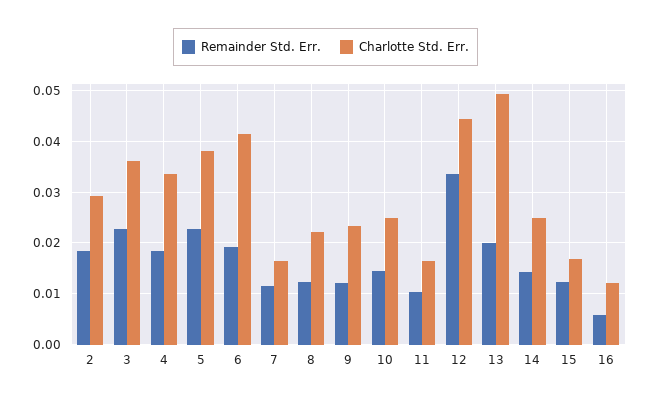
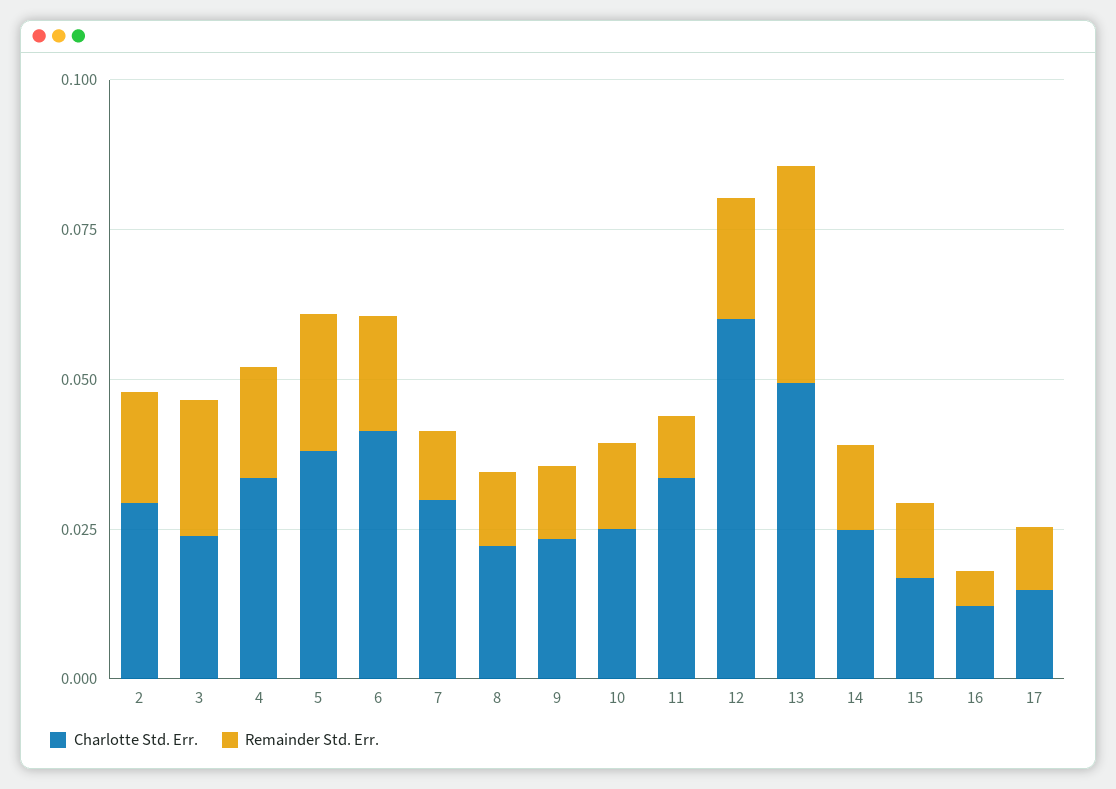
  {
    "Remainder Std. Err.": {
      "2": 0.018,
      "3": 0.022,
      "4": 0.018,
      "5": 0.022,
      "6": 0.02,
      "7": 0.012,
      "8": 0.012,
      "9": 0.012,
      "10": 0.014,
      "11": 0.01,
-     "12": 0.034,
+     "12": 0.02,
-     "13": 0.02,
+     "13": 0.035,
      "14": 0.014,
      "15": 0.012,
-     "16": 0.006
+     "16": 0.006,
+     "17": 0.01
    },
    "Charlotte Std. Err.": {
      "2": 0.03,
-     "3": 0.036,
+     "3": 0.025,
      "4": 0.034,
      "5": 0.038,
      "6": 0.042,
-     "7": 0.016,
+     "7": 0.03,
      "8": 0.022,
      "9": 0.024,
      "10": 0.026,
-     "11": 0.016,
+     "11": 0.035,
-     "12": 0.044,
+     "12": 0.06,
      "13": 0.05,
      "14": 0.024,
      "15": 0.016,
-     "16": 0.012
+     "16": 0.012,
+     "17": 0.015
    }
  }

